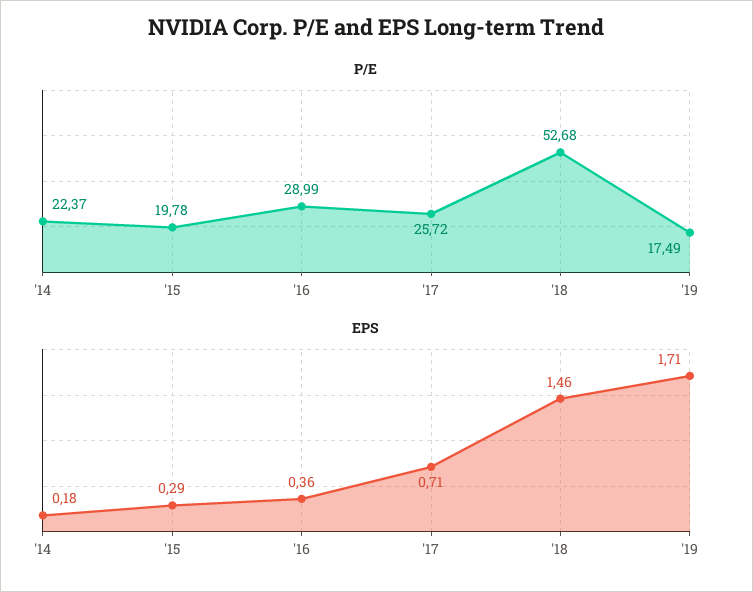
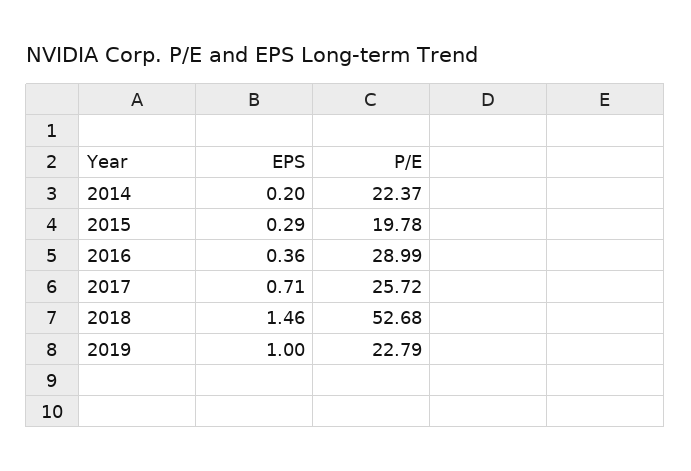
  {
    "P/E": {
      "'14": 22.37,
      "'15": 19.78,
      "'16": 28.99,
      "'17": 25.72,
      "'18": 52.68,
-     "'19": 17.49
+     "'19": 22.79
    },
    "EPS": {
-     "'14": 0.18,
+     "'14": 0.2,
      "'15": 0.29,
      "'16": 0.36,
      "'17": 0.71,
      "'18": 1.46,
-     "'19": 1.71
+     "'19": 1
    }
  }

